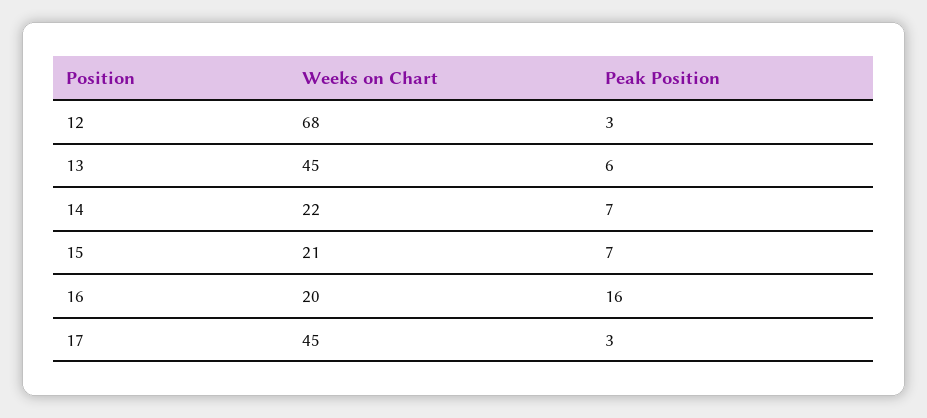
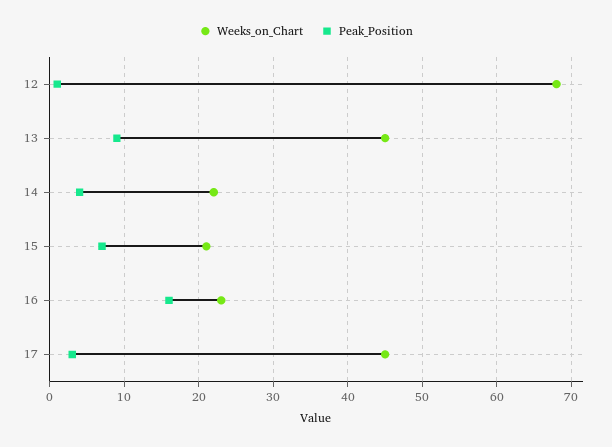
  {
    "Weeks on Chart": {
      "12": 68,
      "13": 45,
      "14": 22,
      "15": 21,
-     "16": 20,
+     "16": 23,
      "17": 45
    },
    "Peak Position": {
-     "12": 3,
+     "12": 1,
-     "13": 6,
+     "13": 9,
-     "14": 7,
+     "14": 4,
      "15": 7,
      "16": 16,
      "17": 3
    }
  }

